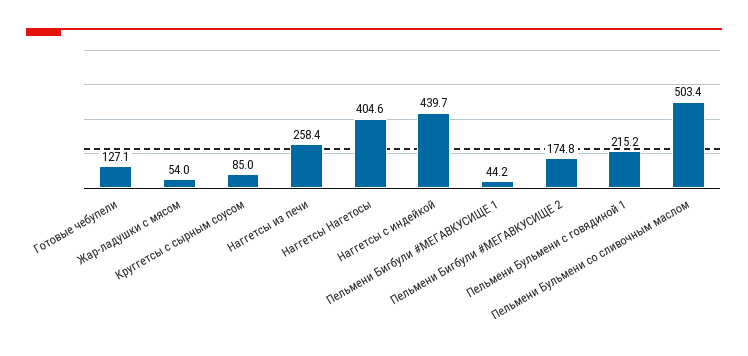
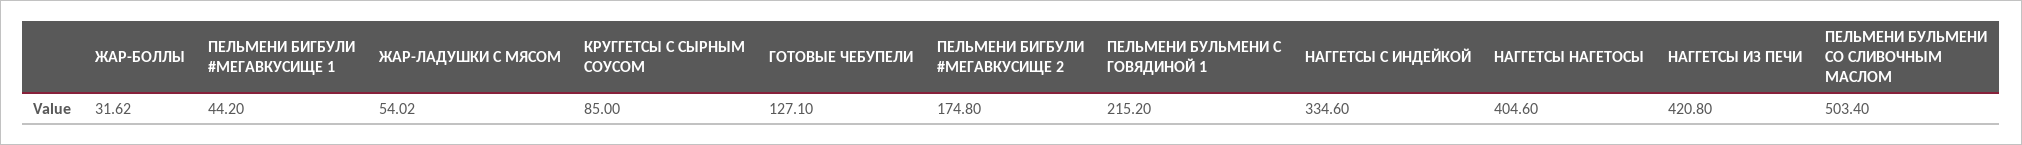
  {
    "Готовые чебупели": 127.1,
    "Жар-ладушки с мясом": 54.02,
    "Круггетсы с сырным соусом": 85,
-   "Наггетсы из печи": 258.4,
+   "Наггетсы из печи": 420.8,
    "Наггетсы Нагетосы": 404.6,
-   "Наггетсы с индейкой": 439.7,
+   "Наггетсы с индейкой": 334.6,
    "Пельмени Бигбули #МЕГАВКУСИЩЕ 1": 44.2,
    "Пельмени Бигбули #МЕГАВКУСИЩЕ 2": 174.8,
    "Пельмени Бульмени с говядиной 1": 215.2,
-   "Пельмени Бульмени со сливочным маслом": 503.4
+   "Пельмени Бульмени со сливочным маслом": 503.4,
+   "ЖАР-БОЛЛЫ": 31.62
  }

